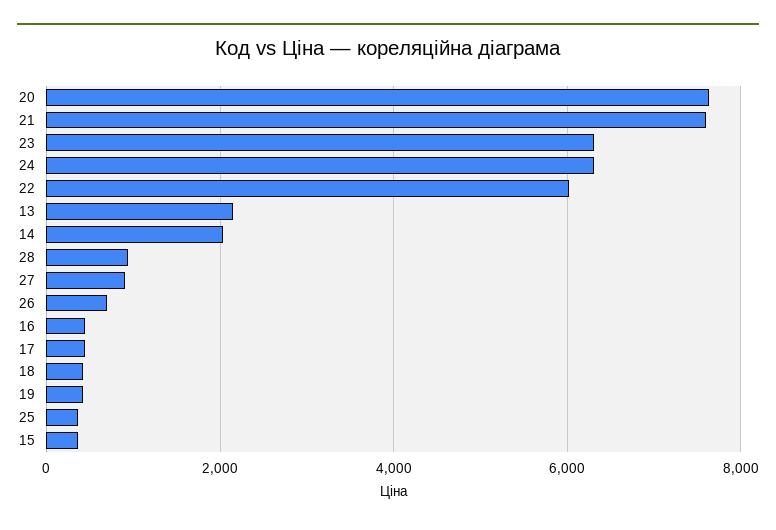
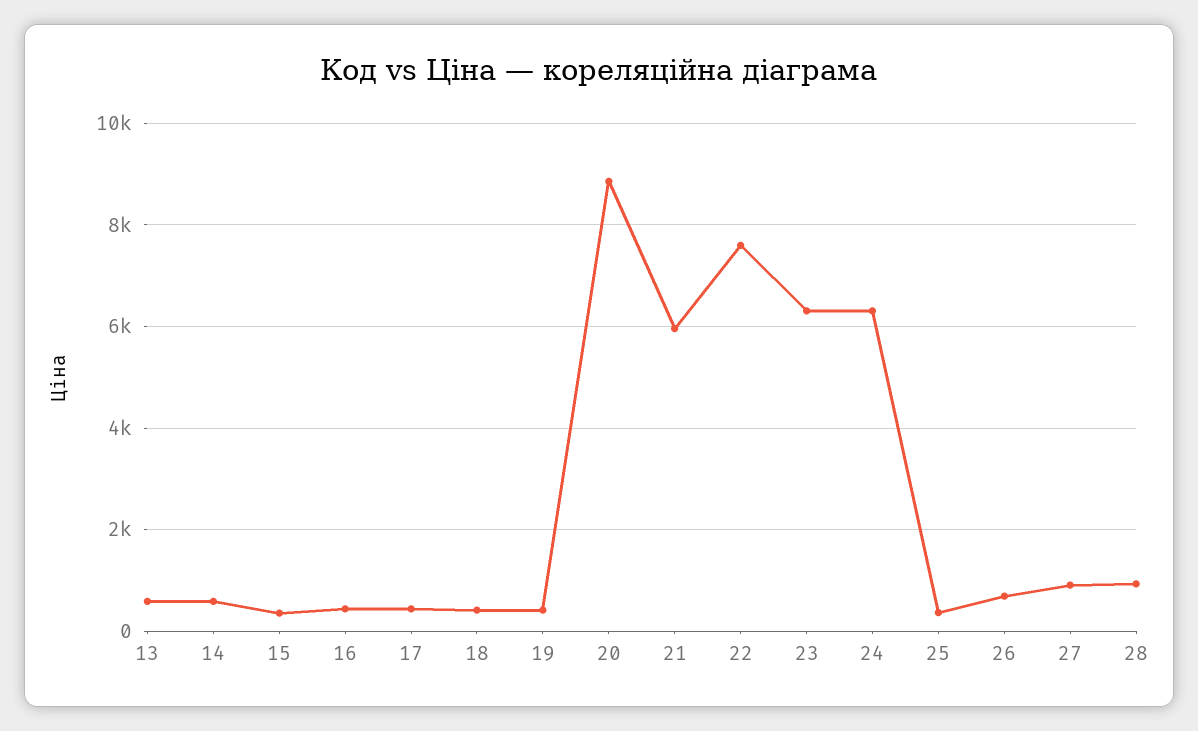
  {
-   "20": 7600,
+   "20": 8800,
-   "21": 7600,
+   "21": 6000,
    "23": 6400,
    "24": 6400,
-   "22": 6000,
+   "22": 7600,
-   "13": 2200,
+   "13": 600,
-   "14": 2000,
+   "14": 600,
    "28": 1000,
    "27": 1000,
    "26": 600,
    "16": 400,
    "17": 400,
    "18": 400,
    "19": 400,
    "25": 400,
    "15": 400
  }

